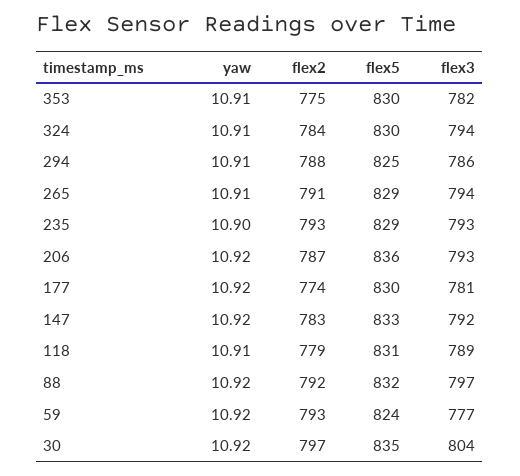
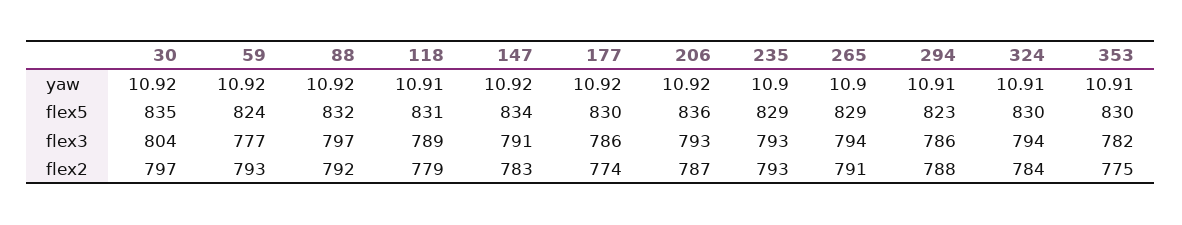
  {
    "yaw": {
      "353": 10.91,
      "324": 10.91,
      "294": 10.91,
-     "265": 10.91,
+     "265": 10.9,
      "235": 10.9,
      "206": 10.92,
      "177": 10.92,
      "147": 10.92,
      "118": 10.91,
      "88": 10.92,
      "59": 10.92,
      "30": 10.92
    },
    "flex2": {
      "353": 775,
      "324": 784,
      "294": 788,
      "265": 791,
      "235": 793,
      "206": 787,
      "177": 774,
      "147": 783,
      "118": 779,
      "88": 792,
      "59": 793,
      "30": 797
    },
    "flex5": {
      "353": 830,
      "324": 830,
-     "294": 825,
+     "294": 823,
      "265": 829,
      "235": 829,
      "206": 836,
      "177": 830,
-     "147": 833,
+     "147": 834,
      "118": 831,
      "88": 832,
      "59": 824,
      "30": 835
    },
    "flex3": {
      "353": 782,
      "324": 794,
      "294": 786,
      "265": 794,
      "235": 793,
      "206": 793,
-     "177": 781,
+     "177": 786,
-     "147": 792,
+     "147": 791,
      "118": 789,
      "88": 797,
      "59": 777,
      "30": 804
    }
  }

